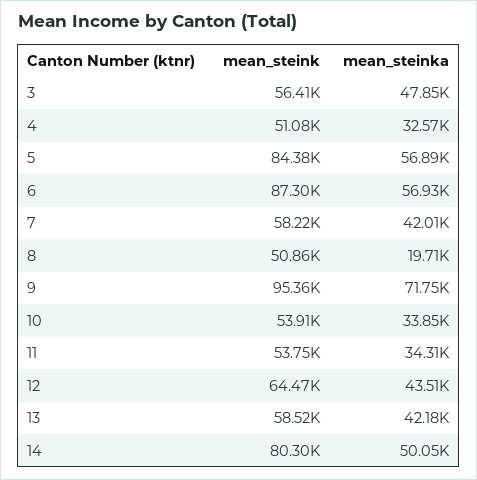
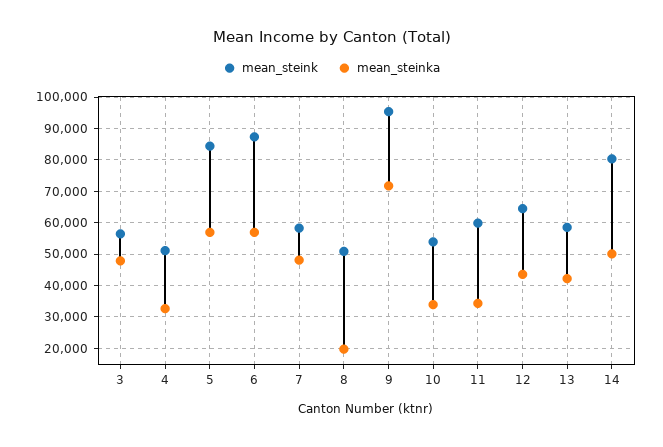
  {
    "mean_steink": {
      "3": 56410,
      "4": 51080,
      "5": 84380,
      "6": 87300,
      "7": 58220,
      "8": 50860,
      "9": 95360,
      "10": 53910,
-     "11": 53750,
+     "11": 60000,
      "12": 64470,
      "13": 58520,
      "14": 80300
    },
    "mean_steinka": {
      "3": 47850,
      "4": 32570,
      "5": 56890,
      "6": 56930,
-     "7": 42010,
+     "7": 48000,
      "8": 19710,
      "9": 71750,
      "10": 33850,
      "11": 34310,
      "12": 43510,
      "13": 42180,
      "14": 50050
    }
  }

